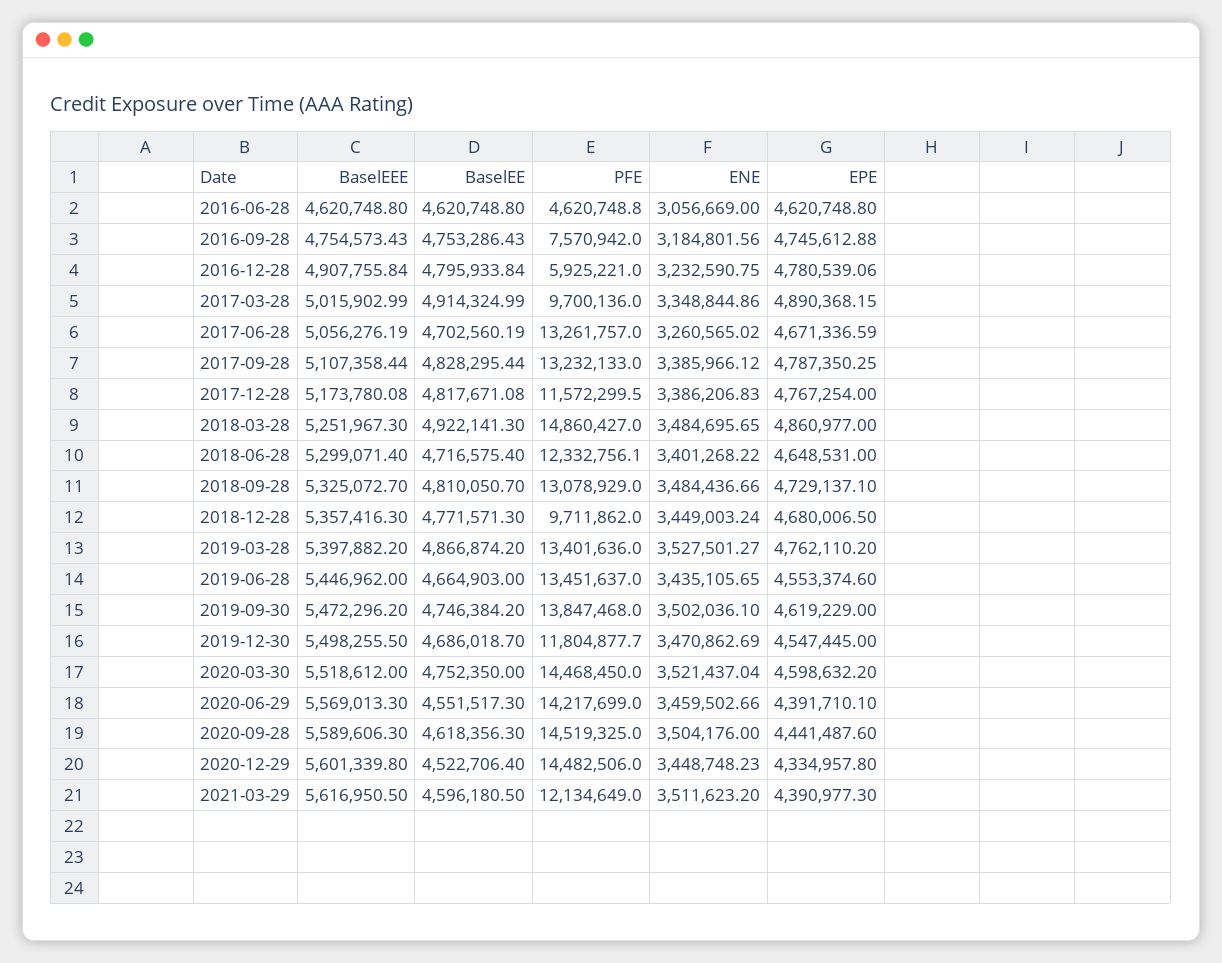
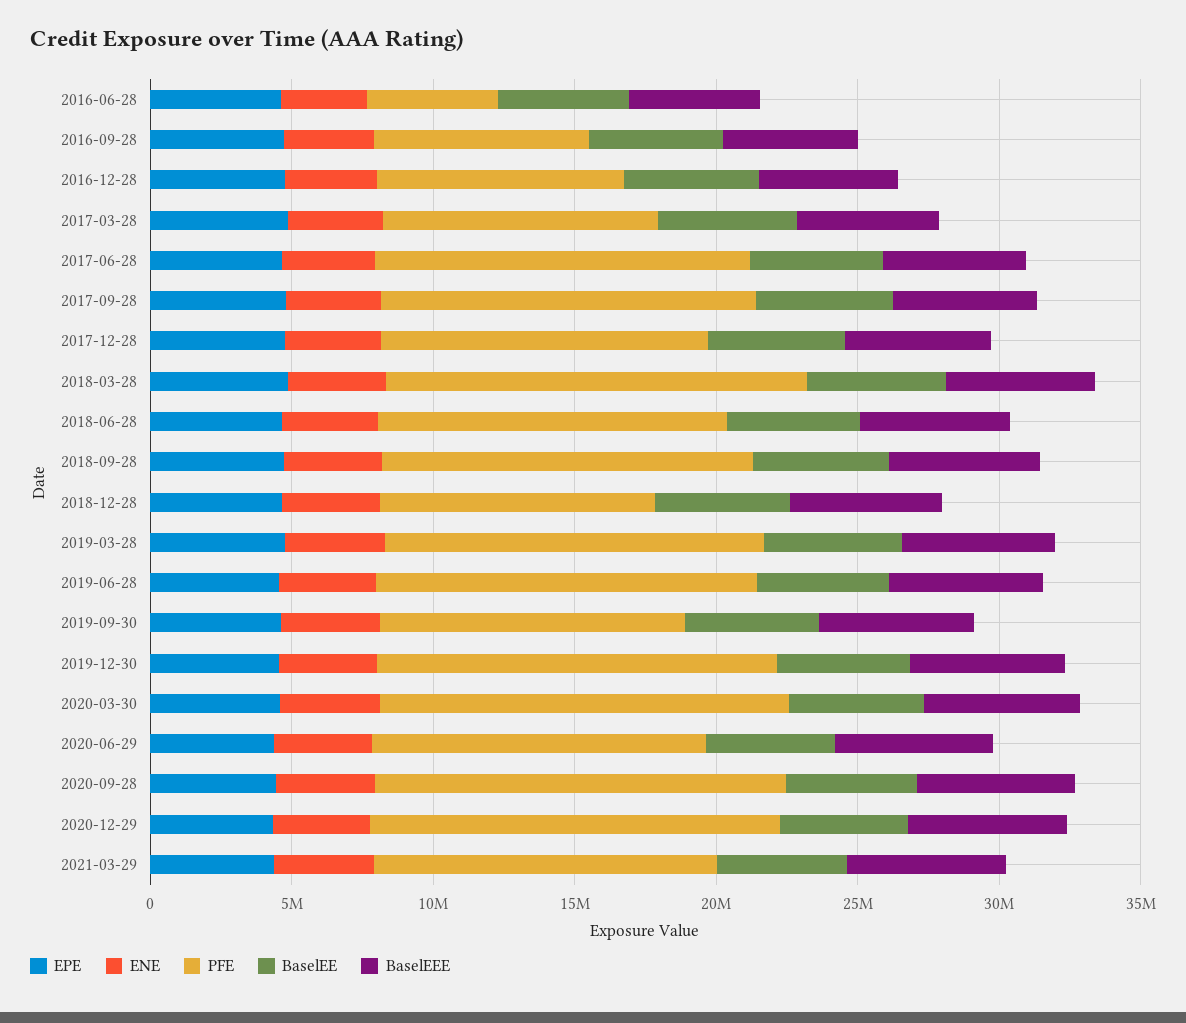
  {
    "BaselEEE": {
      "2016-06-28": 4620748.8,
      "2016-09-28": 4754573.43,
      "2016-12-28": 4907755.84,
      "2017-03-28": 5015902.99,
      "2017-06-28": 5056276.19,
      "2017-09-28": 5107358.44,
      "2017-12-28": 5173780.08,
      "2018-03-28": 5251967.3,
      "2018-06-28": 5299071.4,
      "2018-09-28": 5325072.7,
      "2018-12-28": 5357416.3,
      "2019-03-28": 5397882.2,
      "2019-06-28": 5446962,
      "2019-09-30": 5472296.2,
      "2019-12-30": 5498255.5,
      "2020-03-30": 5518612,
      "2020-06-29": 5569013.3,
      "2020-09-28": 5589606.3,
      "2020-12-29": 5601339.8,
      "2021-03-29": 5616950.5
    },
    "BaselEE": {
      "2016-06-28": 4620748.8,
      "2016-09-28": 4753286.43,
      "2016-12-28": 4795933.84,
      "2017-03-28": 4914324.99,
      "2017-06-28": 4702560.19,
      "2017-09-28": 4828295.44,
      "2017-12-28": 4817671.08,
      "2018-03-28": 4922141.3,
      "2018-06-28": 4716575.4,
      "2018-09-28": 4810050.7,
      "2018-12-28": 4771571.3,
      "2019-03-28": 4866874.2,
      "2019-06-28": 4664903,
      "2019-09-30": 4746384.2,
      "2019-12-30": 4686018.7,
      "2020-03-30": 4752350,
      "2020-06-29": 4551517.3,
      "2020-09-28": 4618356.3,
      "2020-12-29": 4522706.4,
      "2021-03-29": 4596180.5
    },
    "PFE": {
      "2016-06-28": 4620748.8,
      "2016-09-28": 7570942,
-     "2016-12-28": 5925221,
+     "2016-12-28": 9000000,
      "2017-03-28": 9700136,
      "2017-06-28": 13261757,
      "2017-09-28": 13232133,
      "2017-12-28": 11572299.5,
      "2018-03-28": 14860427,
      "2018-06-28": 12332756.1,
      "2018-09-28": 13078929,
      "2018-12-28": 9711862,
      "2019-03-28": 13401636,
      "2019-06-28": 13451637,
-     "2019-09-30": 13847468,
+     "2019-09-30": 11000000,
-     "2019-12-30": 11804877.7,
+     "2019-12-30": 14000000,
      "2020-03-30": 14468450,
-     "2020-06-29": 14217699,
+     "2020-06-29": 12000000,
      "2020-09-28": 14519325,
      "2020-12-29": 14482506,
      "2021-03-29": 12134649
    },
    "ENE": {
      "2016-06-28": 3056669,
      "2016-09-28": 3184801.56,
      "2016-12-28": 3232590.75,
      "2017-03-28": 3348844.86,
      "2017-06-28": 3260565.02,
      "2017-09-28": 3385966.12,
      "2017-12-28": 3386206.83,
      "2018-03-28": 3484695.65,
      "2018-06-28": 3401268.22,
      "2018-09-28": 3484436.66,
      "2018-12-28": 3449003.24,
      "2019-03-28": 3527501.27,
      "2019-06-28": 3435105.65,
      "2019-09-30": 3502036.1,
      "2019-12-30": 3470862.69,
      "2020-03-30": 3521437.04,
      "2020-06-29": 3459502.66,
      "2020-09-28": 3504176,
      "2020-12-29": 3448748.23,
      "2021-03-29": 3511623.2
    },
    "EPE": {
      "2016-06-28": 4620748.8,
      "2016-09-28": 4745612.88,
      "2016-12-28": 4780539.06,
      "2017-03-28": 4890368.15,
      "2017-06-28": 4671336.59,
      "2017-09-28": 4787350.25,
      "2017-12-28": 4767254,
      "2018-03-28": 4860977,
      "2018-06-28": 4648531,
      "2018-09-28": 4729137.1,
      "2018-12-28": 4680006.5,
      "2019-03-28": 4762110.2,
      "2019-06-28": 4553374.6,
      "2019-09-30": 4619229,
      "2019-12-30": 4547445,
      "2020-03-30": 4598632.2,
      "2020-06-29": 4391710.1,
      "2020-09-28": 4441487.6,
      "2020-12-29": 4334957.8,
      "2021-03-29": 4390977.3
    }
  }

